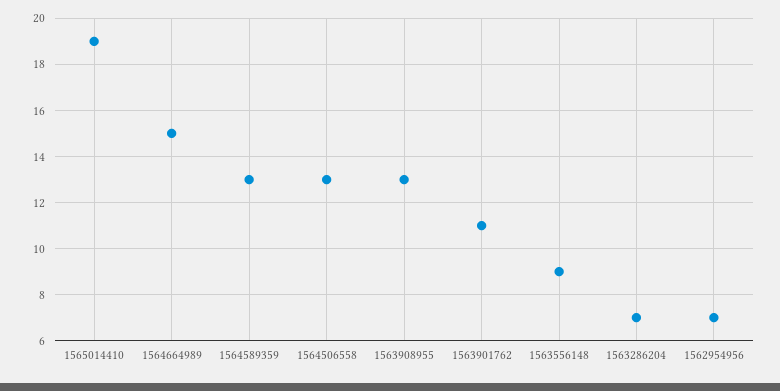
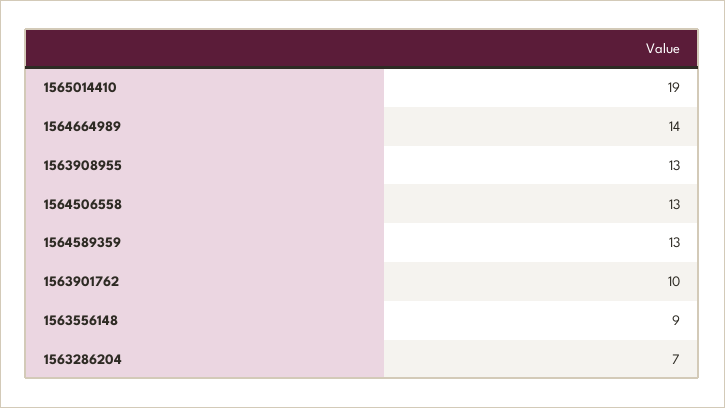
  {
    "1565014410": 19,
-   "1564664989": 15,
+   "1564664989": 14,
    "1564589359": 13,
    "1564506558": 13,
    "1563908955": 13,
-   "1563901762": 11,
+   "1563901762": 10,
    "1563556148": 9,
-   "1563286204": 7,
+   "1563286204": 7
-   "1562954956": 7
  }

